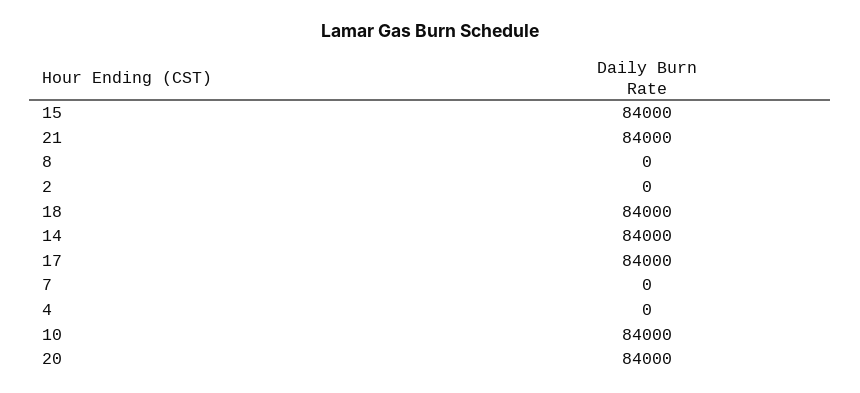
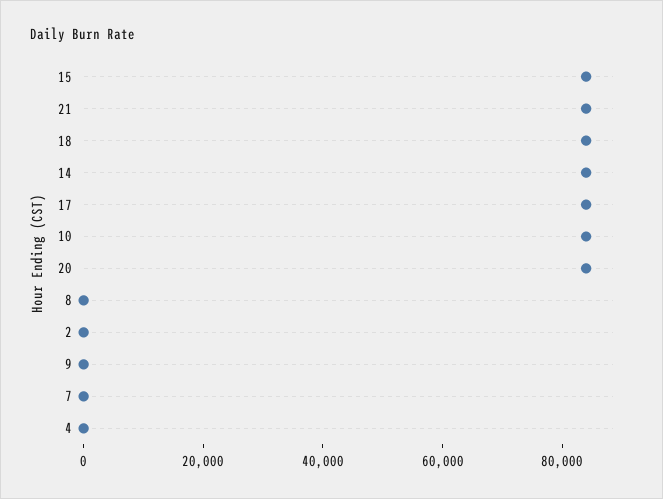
  {
    "15": 84000,
    "21": 84000,
    "8": 0,
    "2": 0,
    "18": 84000,
    "14": 84000,
    "17": 84000,
    "7": 0,
    "4": 0,
    "10": 84000,
-   "20": 84000
+   "20": 84000,
+   "9": 0
  }

